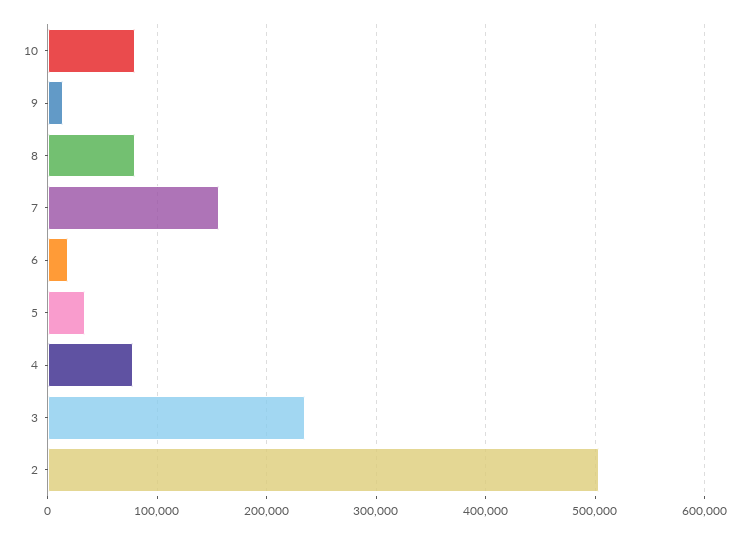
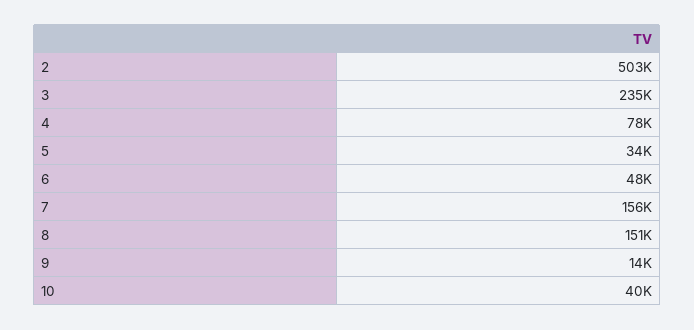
  {
-   "10": 80000,
+   "10": 40000,
    "9": 14000,
-   "8": 80000,
+   "8": 151000,
    "7": 156000,
-   "6": 20000,
+   "6": 48000,
    "5": 34000,
    "4": 78000,
    "3": 235000,
    "2": 503000
  }

